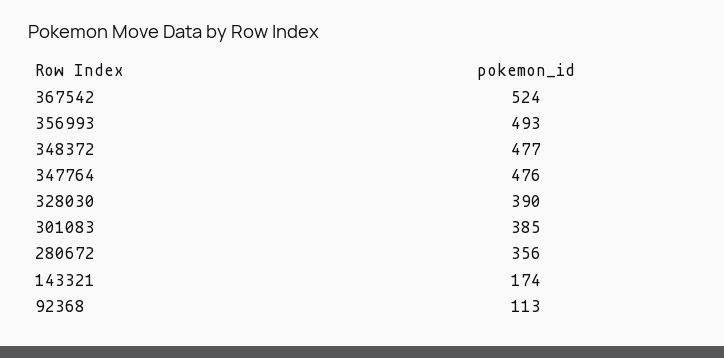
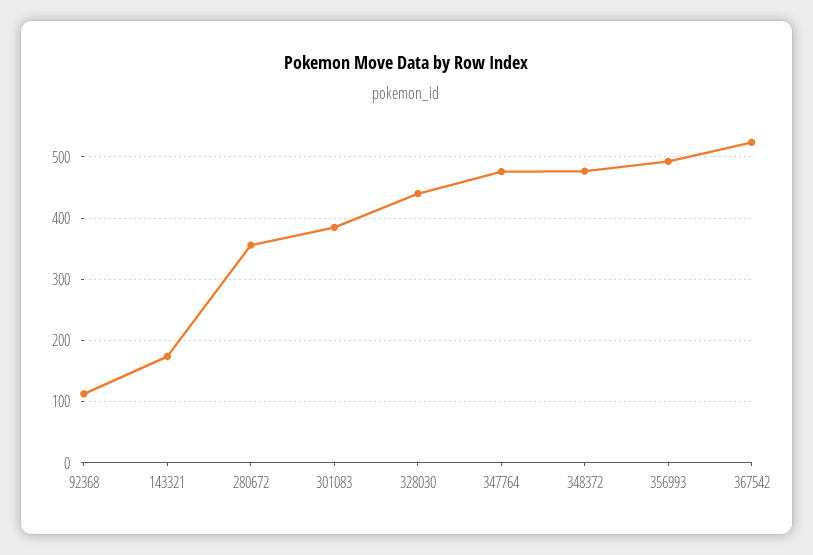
  {
    "367542": 524,
    "356993": 493,
    "348372": 477,
    "347764": 476,
-   "328030": 390,
+   "328030": 440,
    "301083": 385,
    "280672": 356,
    "143321": 174,
    "92368": 113
  }

